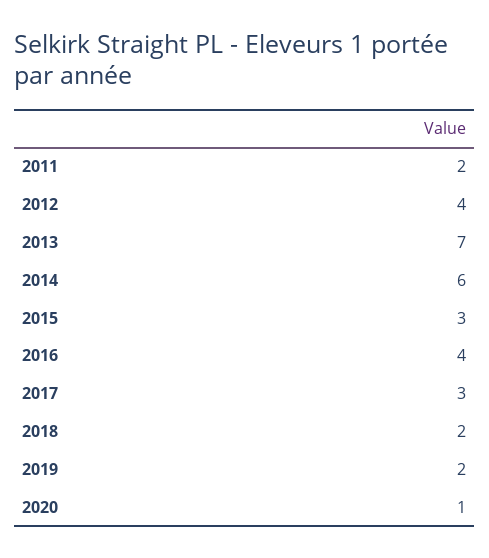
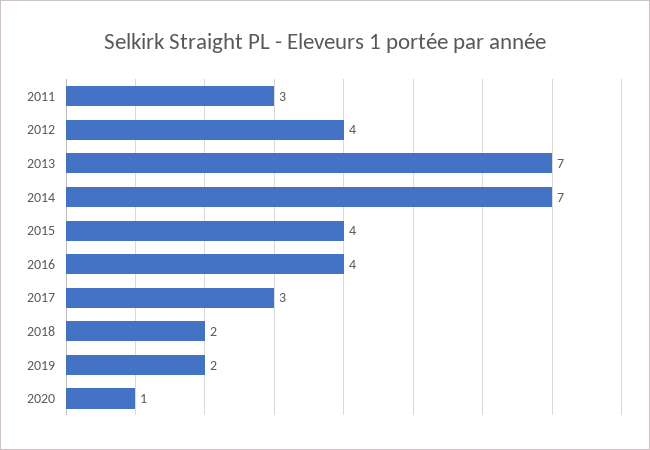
  {
-   "2011": 2,
+   "2011": 3,
    "2012": 4,
    "2013": 7,
-   "2014": 6,
+   "2014": 7,
-   "2015": 3,
+   "2015": 4,
    "2016": 4,
    "2017": 3,
    "2018": 2,
    "2019": 2,
    "2020": 1
  }

